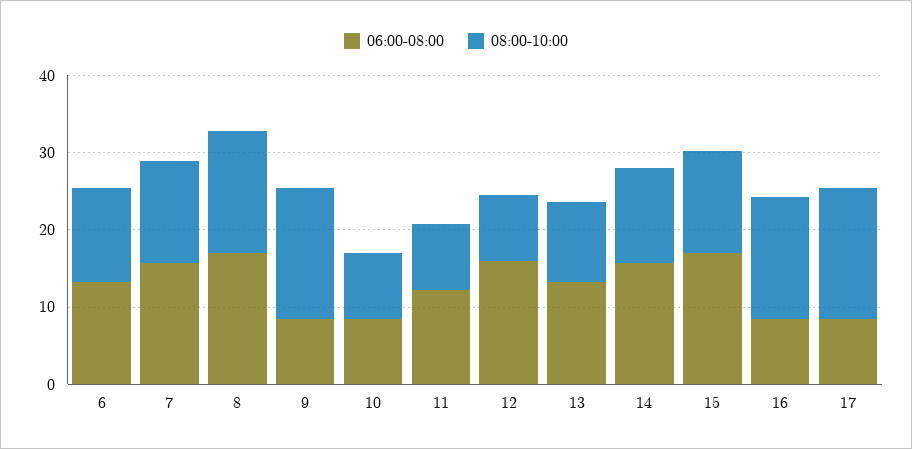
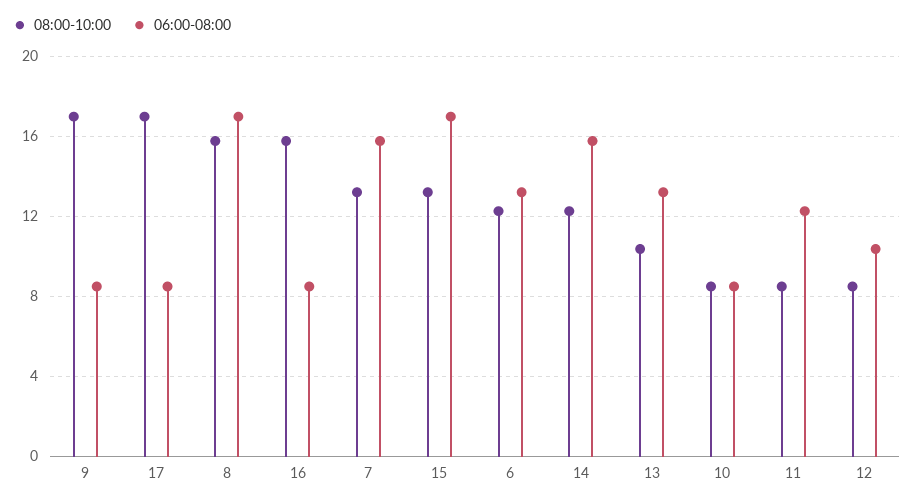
  {
    "06:00-08:00": {
      "6": 13,
      "7": 16,
      "8": 17,
      "9": 8.5,
      "10": 8.5,
      "11": 12.5,
-     "12": 16,
+     "12": 10.5,
      "13": 13,
      "14": 16,
      "15": 17,
      "16": 8.5,
      "17": 8.5
    },
    "08:00-10:00": {
      "6": 12.5,
      "7": 13,
      "8": 16,
      "9": 17,
      "10": 8.5,
      "11": 8.5,
      "12": 8.5,
      "13": 10.5,
      "14": 12.5,
      "15": 13,
      "16": 16,
      "17": 17
    }
  }

